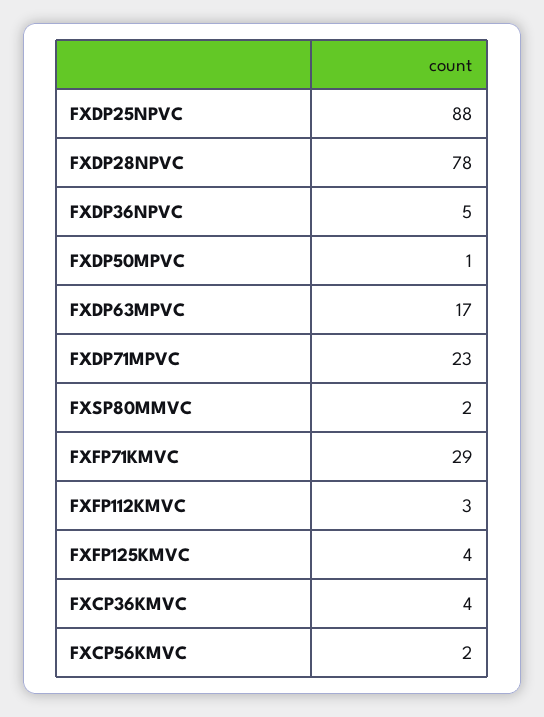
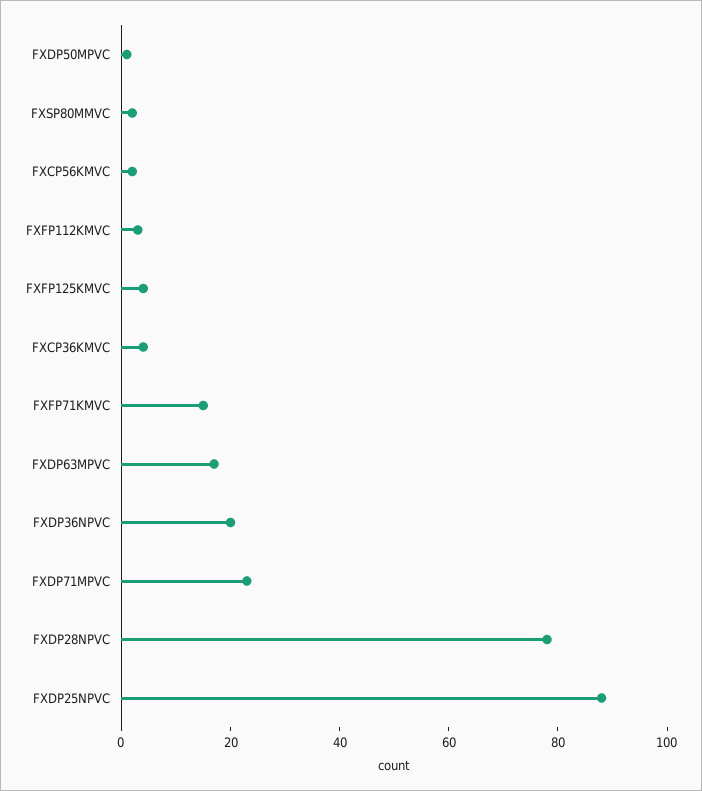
  {
    "FXDP25NPVC": 88,
    "FXDP28NPVC": 78,
-   "FXDP36NPVC": 5,
+   "FXDP36NPVC": 20,
    "FXDP50MPVC": 1,
    "FXDP63MPVC": 17,
    "FXDP71MPVC": 23,
    "FXSP80MMVC": 2,
-   "FXFP71KMVC": 29,
+   "FXFP71KMVC": 15,
    "FXFP112KMVC": 3,
    "FXFP125KMVC": 4,
    "FXCP36KMVC": 4,
    "FXCP56KMVC": 2
  }

